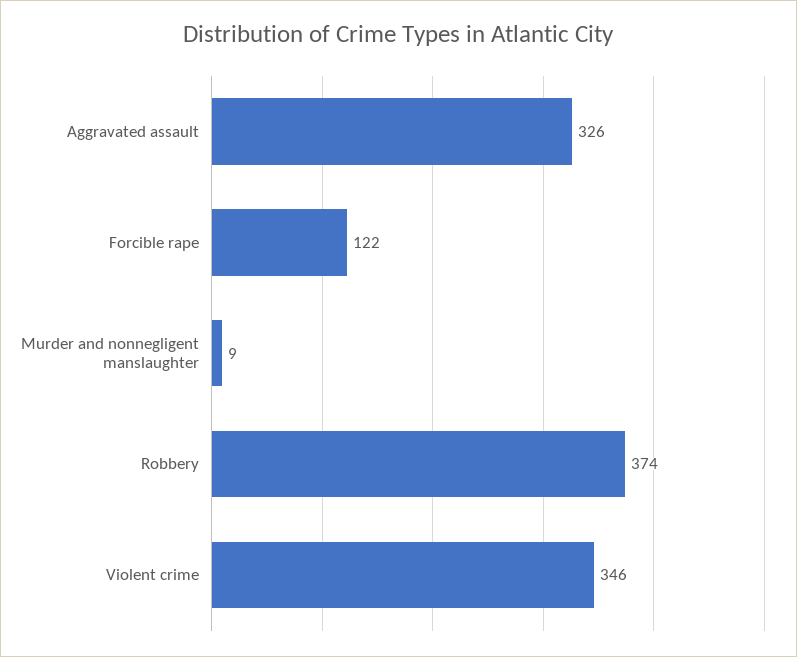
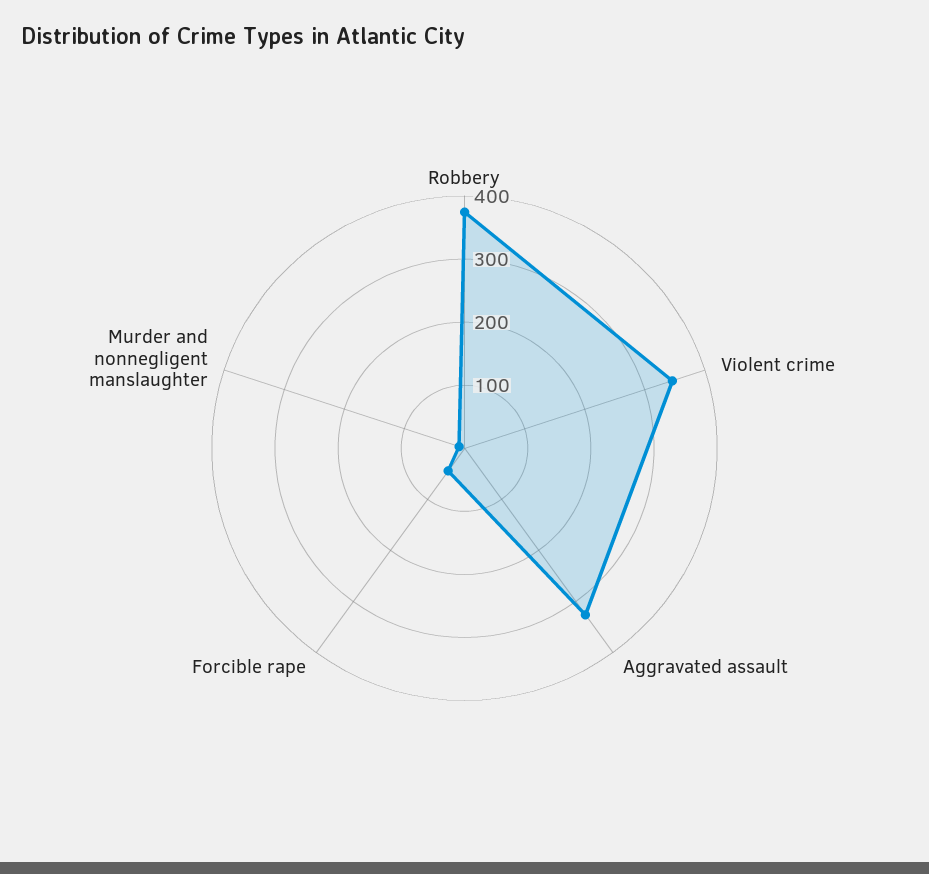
  {
    "Aggravated assault": 326,
-   "Forcible rape": 122,
+   "Forcible rape": 40,
    "Murder and nonnegligent manslaughter": 9,
    "Robbery": 374,
    "Violent crime": 346
  }

